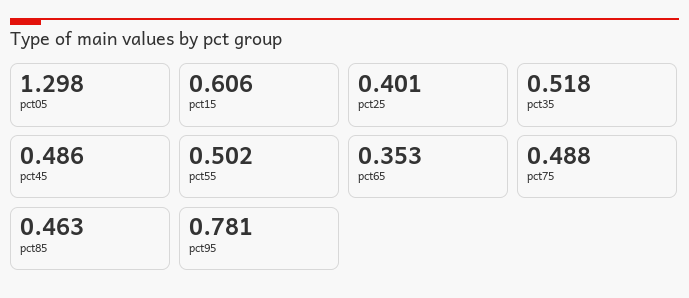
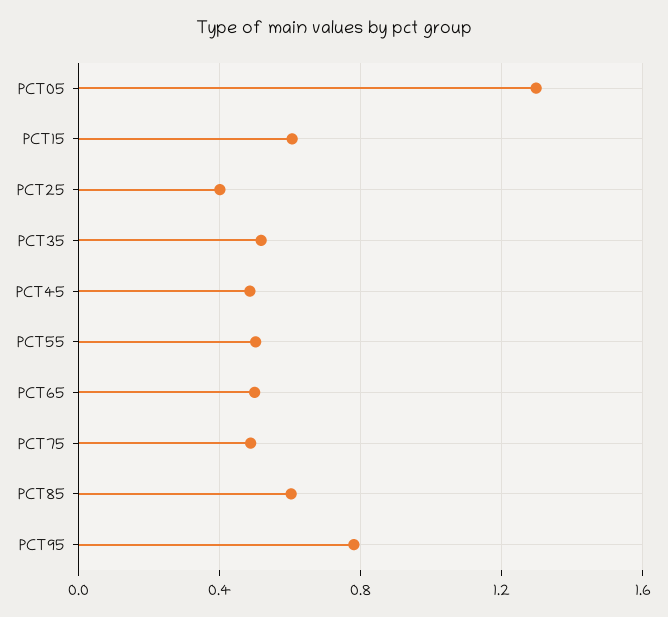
  {
    "pct05": 1.298,
    "pct15": 0.606,
    "pct25": 0.401,
    "pct35": 0.518,
    "pct45": 0.486,
    "pct55": 0.502,
-   "pct65": 0.353,
+   "pct65": 0.5,
    "pct75": 0.488,
-   "pct85": 0.463,
+   "pct85": 0.6,
    "pct95": 0.781
  }

